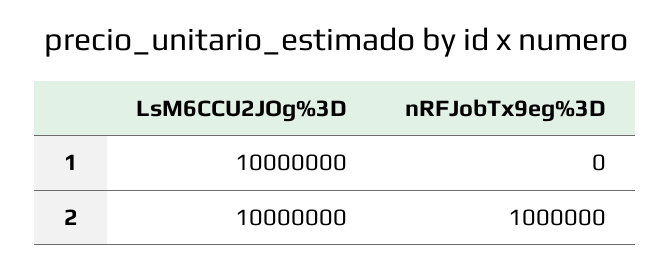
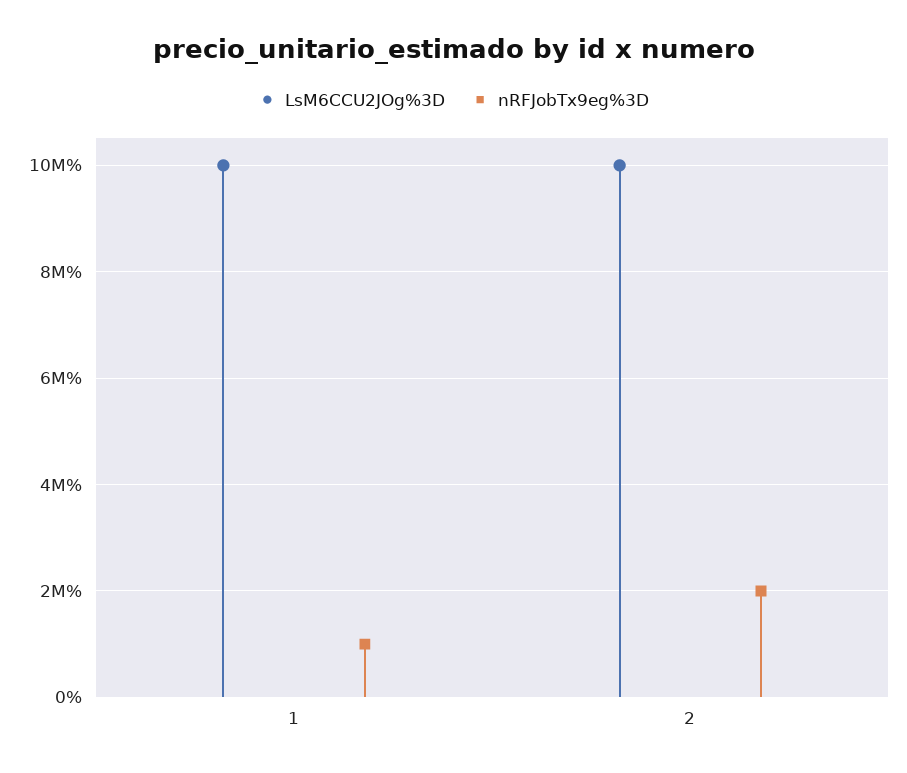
  {
    "LsM6CCU2JOg%3D": {
      "1": 10000000,
      "2": 10000000
    },
    "nRFJobTx9eg%3D": {
-     "1": 0,
+     "1": 1000000,
-     "2": 1000000
+     "2": 2000000
    }
  }

